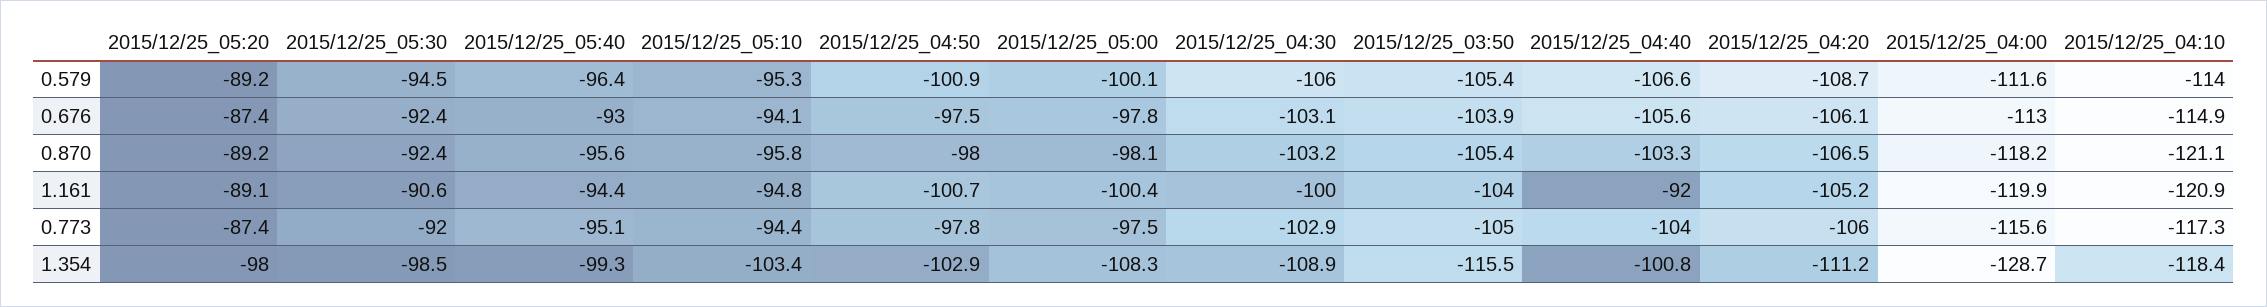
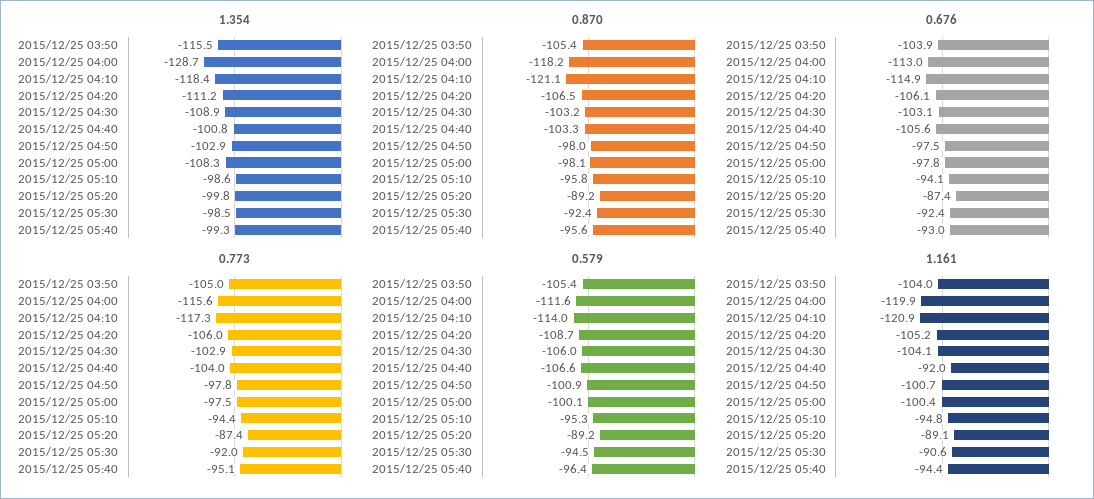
  {
    "0.579": {
      "2015/12/25_05:20": -89.2,
      "2015/12/25_05:30": -94.5,
      "2015/12/25_05:40": -96.4,
      "2015/12/25_05:10": -95.3,
      "2015/12/25_04:50": -100.9,
      "2015/12/25_05:00": -100.1,
      "2015/12/25_04:30": -106,
      "2015/12/25_03:50": -105.4,
      "2015/12/25_04:40": -106.6,
      "2015/12/25_04:20": -108.7,
      "2015/12/25_04:00": -111.6,
      "2015/12/25_04:10": -114
    },
    "0.676": {
      "2015/12/25_05:20": -87.4,
      "2015/12/25_05:30": -92.4,
      "2015/12/25_05:40": -93,
      "2015/12/25_05:10": -94.1,
      "2015/12/25_04:50": -97.5,
      "2015/12/25_05:00": -97.8,
      "2015/12/25_04:30": -103.1,
      "2015/12/25_03:50": -103.9,
      "2015/12/25_04:40": -105.6,
      "2015/12/25_04:20": -106.1,
      "2015/12/25_04:00": -113,
      "2015/12/25_04:10": -114.9
    },
    "0.870": {
      "2015/12/25_05:20": -89.2,
      "2015/12/25_05:30": -92.4,
      "2015/12/25_05:40": -95.6,
      "2015/12/25_05:10": -95.8,
      "2015/12/25_04:50": -98,
      "2015/12/25_05:00": -98.1,
      "2015/12/25_04:30": -103.2,
      "2015/12/25_03:50": -105.4,
      "2015/12/25_04:40": -103.3,
      "2015/12/25_04:20": -106.5,
      "2015/12/25_04:00": -118.2,
      "2015/12/25_04:10": -121.1
    },
    "1.161": {
      "2015/12/25_05:20": -89.1,
      "2015/12/25_05:30": -90.6,
      "2015/12/25_05:40": -94.4,
      "2015/12/25_05:10": -94.8,
      "2015/12/25_04:50": -100.7,
      "2015/12/25_05:00": -100.4,
-     "2015/12/25_04:30": -100,
+     "2015/12/25_04:30": -104.1,
      "2015/12/25_03:50": -104,
      "2015/12/25_04:40": -92,
      "2015/12/25_04:20": -105.2,
      "2015/12/25_04:00": -119.9,
      "2015/12/25_04:10": -120.9
    },
    "0.773": {
      "2015/12/25_05:20": -87.4,
      "2015/12/25_05:30": -92,
      "2015/12/25_05:40": -95.1,
      "2015/12/25_05:10": -94.4,
      "2015/12/25_04:50": -97.8,
      "2015/12/25_05:00": -97.5,
      "2015/12/25_04:30": -102.9,
      "2015/12/25_03:50": -105,
      "2015/12/25_04:40": -104,
      "2015/12/25_04:20": -106,
      "2015/12/25_04:00": -115.6,
      "2015/12/25_04:10": -117.3
    },
    "1.354": {
-     "2015/12/25_05:20": -98,
+     "2015/12/25_05:20": -99.8,
      "2015/12/25_05:30": -98.5,
      "2015/12/25_05:40": -99.3,
-     "2015/12/25_05:10": -103.4,
+     "2015/12/25_05:10": -98.6,
      "2015/12/25_04:50": -102.9,
      "2015/12/25_05:00": -108.3,
      "2015/12/25_04:30": -108.9,
      "2015/12/25_03:50": -115.5,
      "2015/12/25_04:40": -100.8,
      "2015/12/25_04:20": -111.2,
      "2015/12/25_04:00": -128.7,
      "2015/12/25_04:10": -118.4
    }
  }

